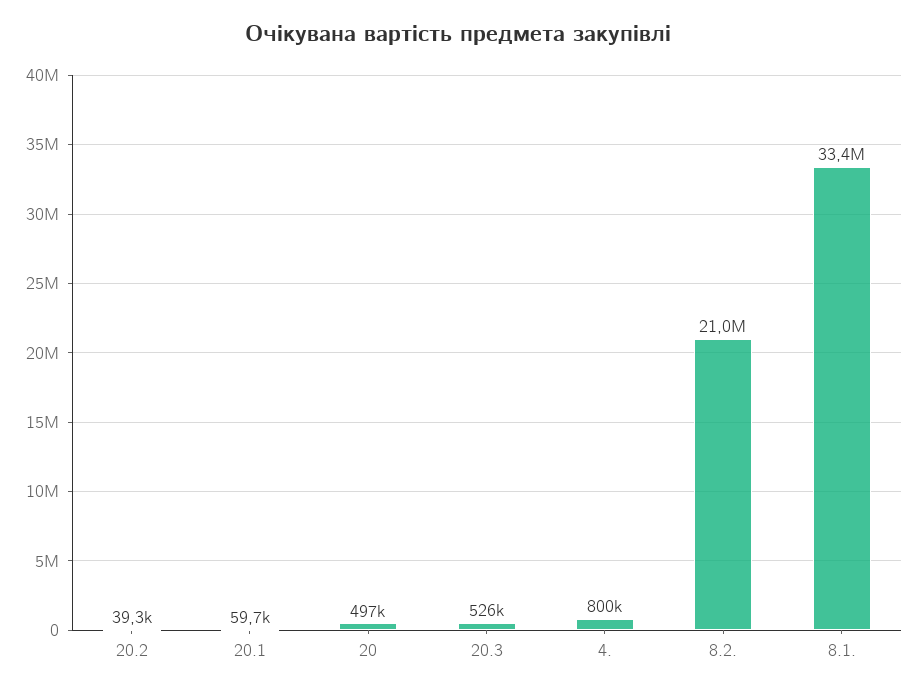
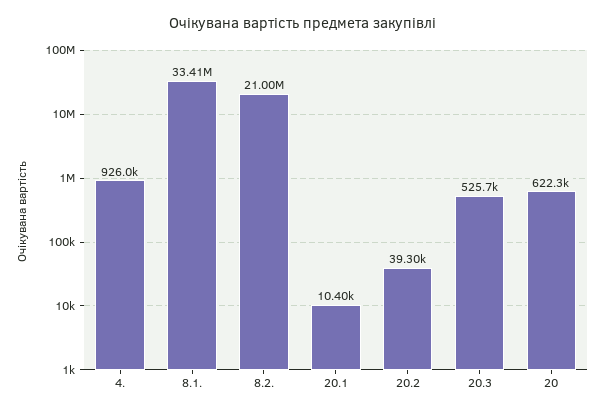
  {
    "20.2": 39300,
-   "20.1": 59700,
+   "20.1": 10400,
-   "20": 497000,
+   "20": 622300,
    "20.3": 525700,
-   "4.": 800000,
+   "4.": 926000,
    "8.2.": 21000000,
    "8.1.": 33410000
  }

